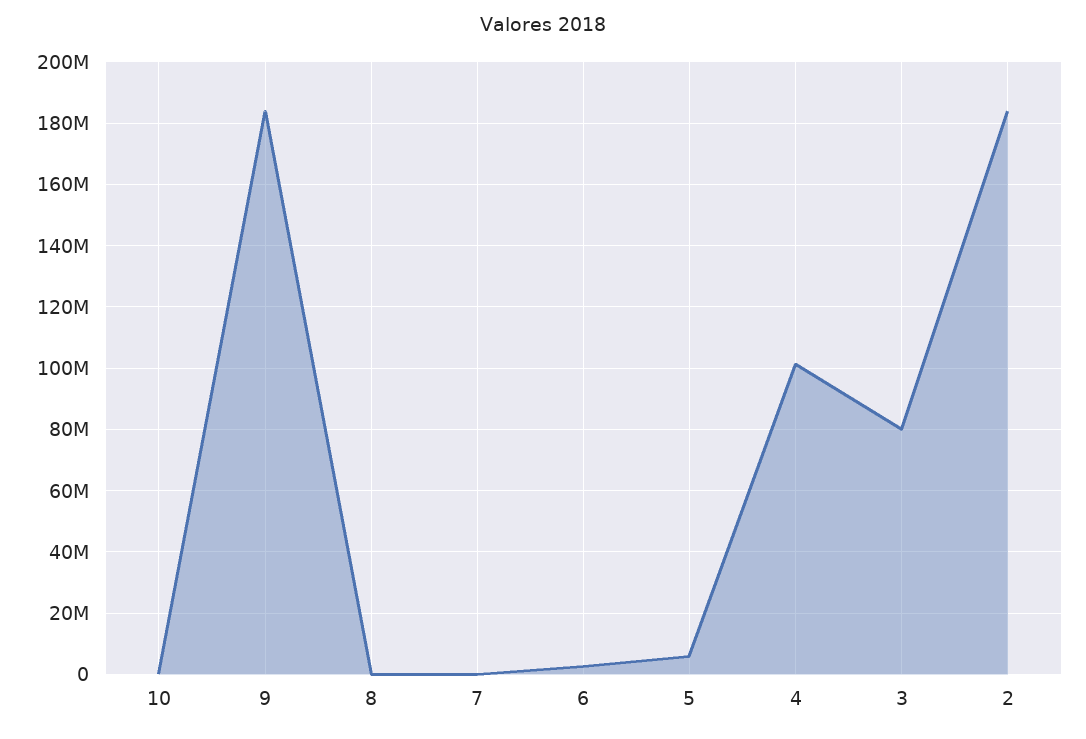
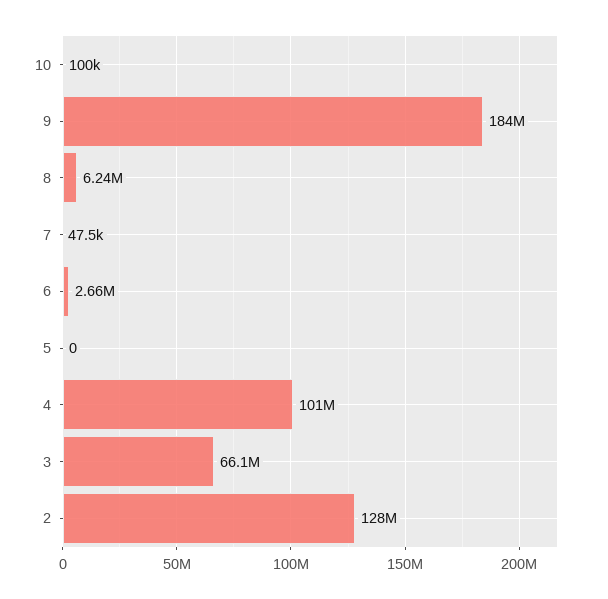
  {
    "10": 100000,
    "9": 184000000,
-   "8": 0,
+   "8": 6240000,
    "7": 47500,
    "6": 2660000,
-   "5": 6000000,
+   "5": 0,
    "4": 101000000,
-   "3": 80000000,
+   "3": 66100000,
-   "2": 184000000
+   "2": 128000000
  }

